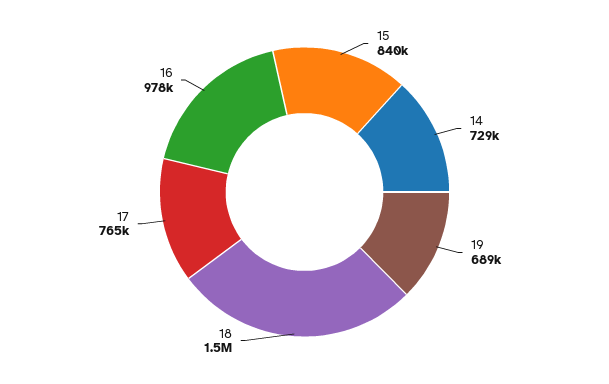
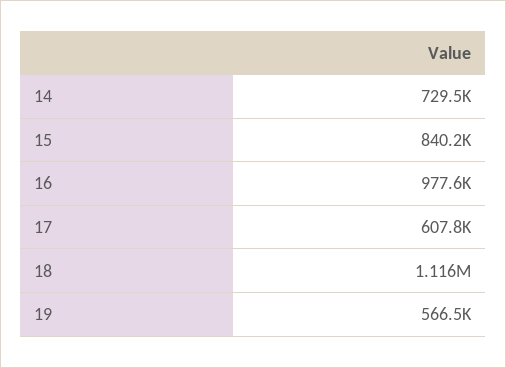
  {
    "15": 840200,
    "14": 729500,
-   "19": 689000,
+   "19": 566500,
-   "18": 1500000,
+   "18": 1116000,
-   "17": 765000,
+   "17": 607800,
    "16": 977600
  }

